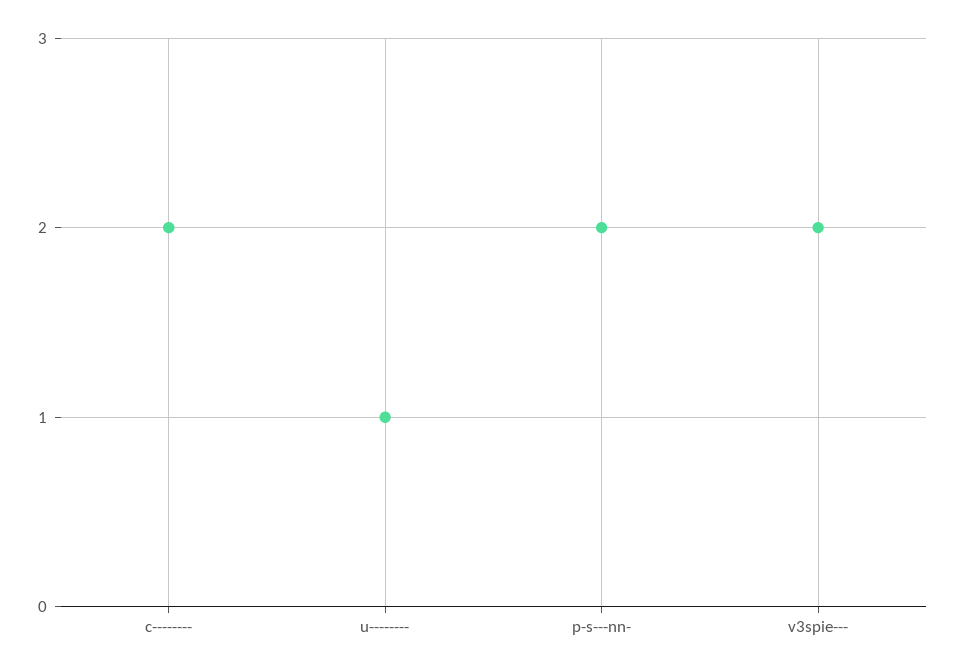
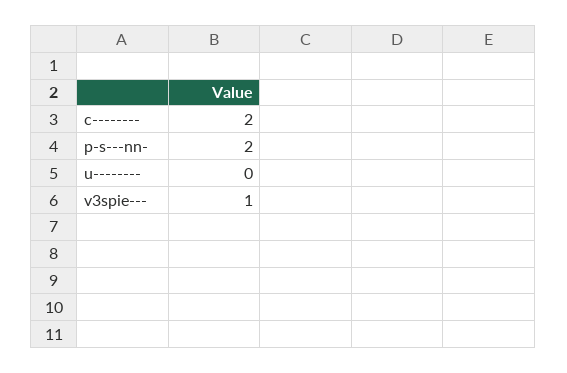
  {
    "c--------": 2,
-   "u--------": 1,
+   "u--------": 0,
    "p-s---nn-": 2,
-   "v3spie---": 2
+   "v3spie---": 1
  }

